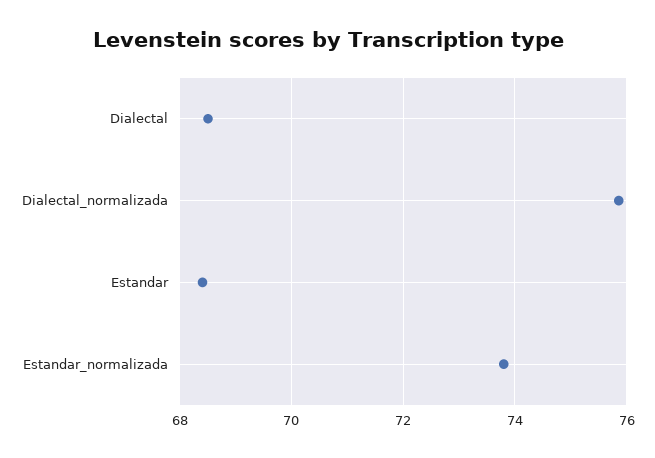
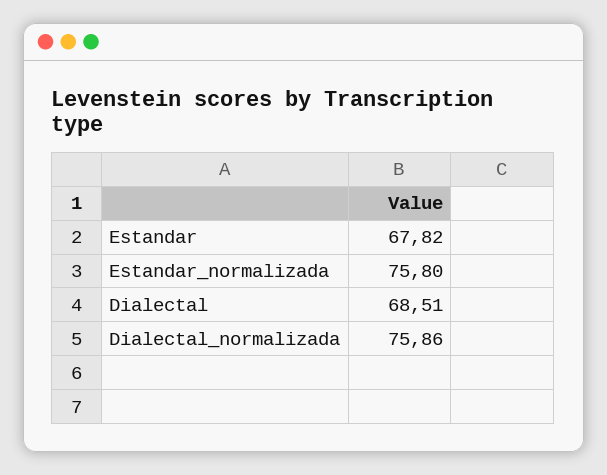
  {
    "Dialectal": 68.51,
    "Dialectal_normalizada": 75.86,
-   "Estandar": 68.4,
+   "Estandar": 67.82,
-   "Estandar_normalizada": 73.8
+   "Estandar_normalizada": 75.8
  }

